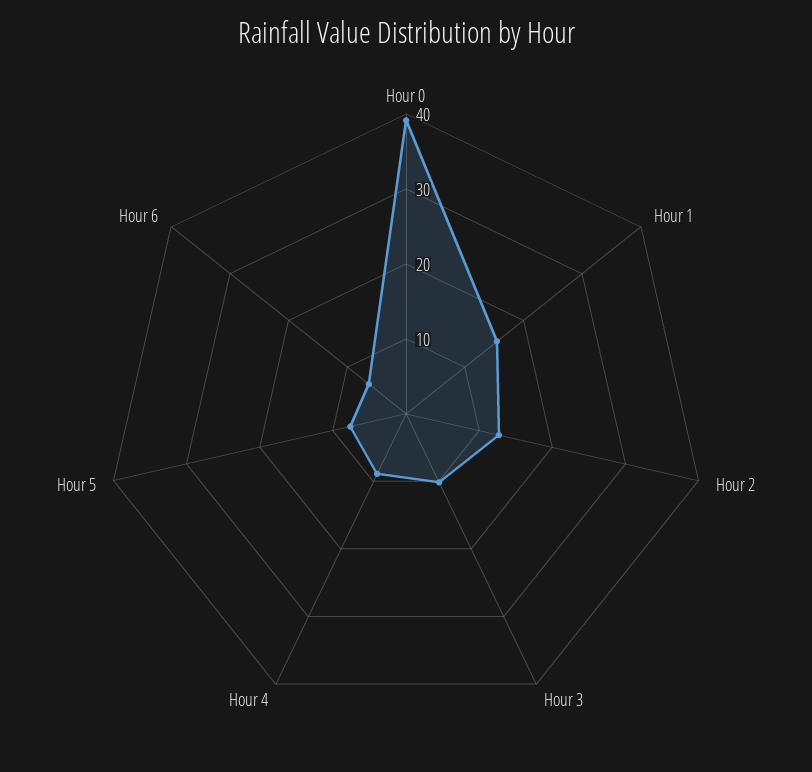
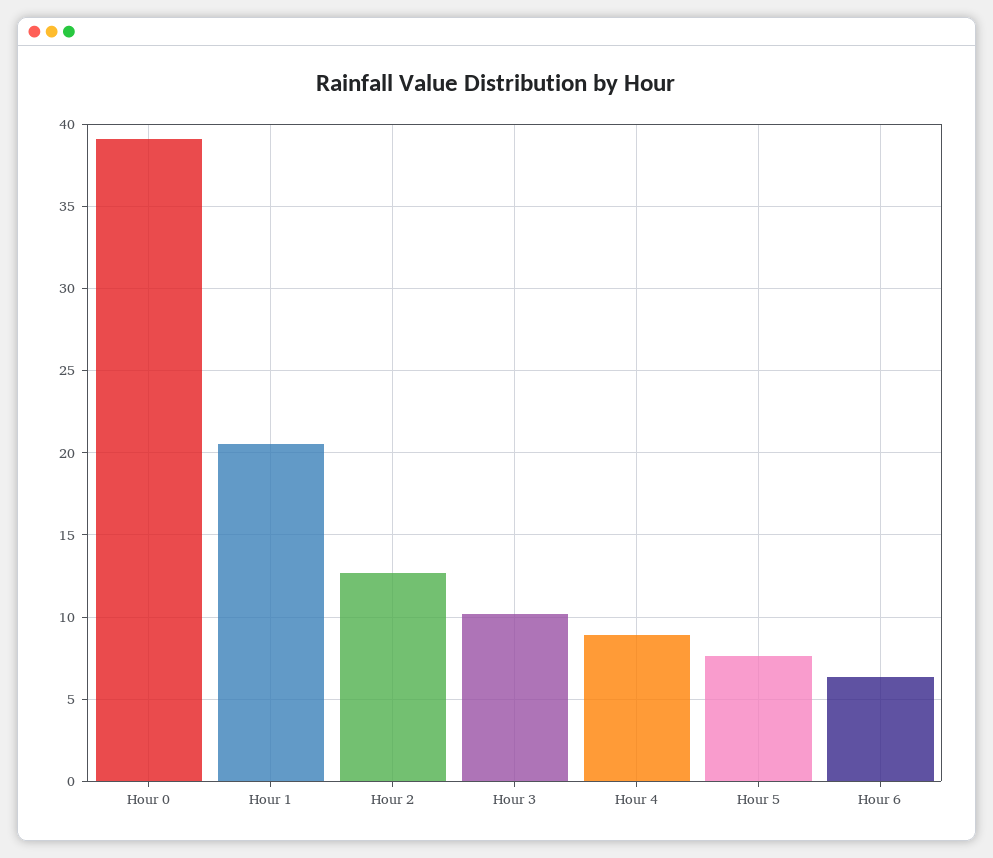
  {
    "Hour 0": 39,
-   "Hour 1": 16,
+   "Hour 1": 20.5,
    "Hour 2": 12.5,
    "Hour 3": 10,
    "Hour 4": 9,
    "Hour 5": 7.5,
    "Hour 6": 6.5
  }

